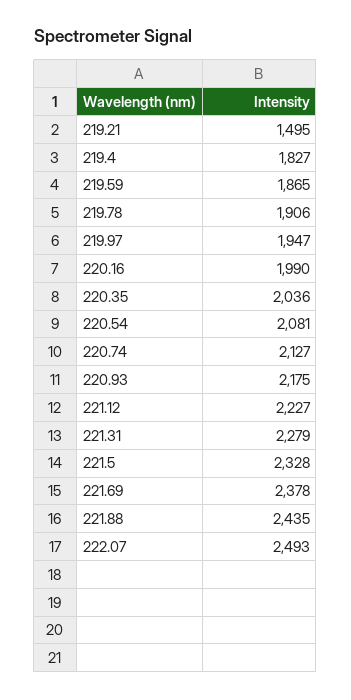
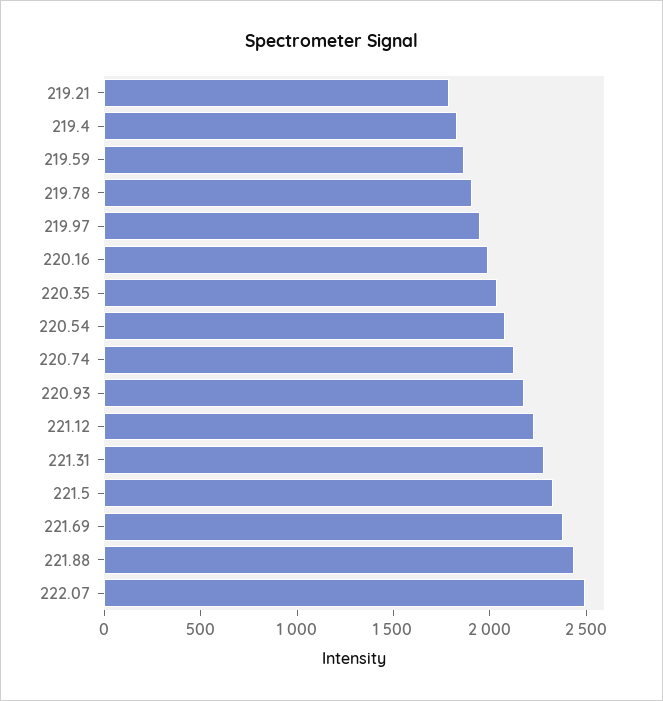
  {
-   "219.21": 1495,
+   "219.21": 1800,
    "219.4": 1827,
    "219.59": 1865,
    "219.78": 1906,
    "219.97": 1947,
    "220.16": 1990,
    "220.35": 2036,
    "220.54": 2081,
    "220.74": 2127,
    "220.93": 2175,
    "221.12": 2227,
    "221.31": 2279,
    "221.5": 2328,
    "221.69": 2378,
    "221.88": 2435,
    "222.07": 2493
  }

